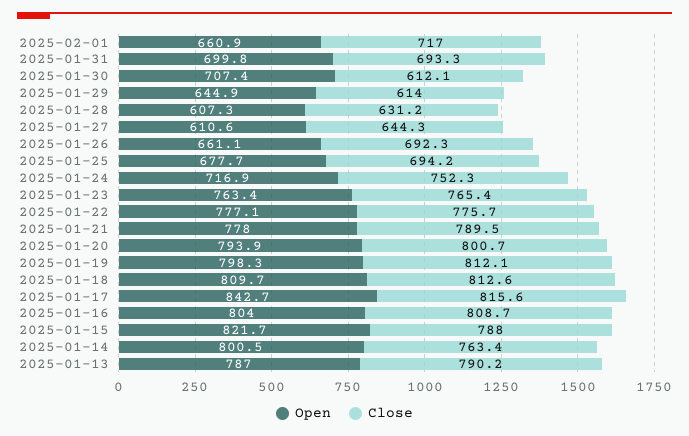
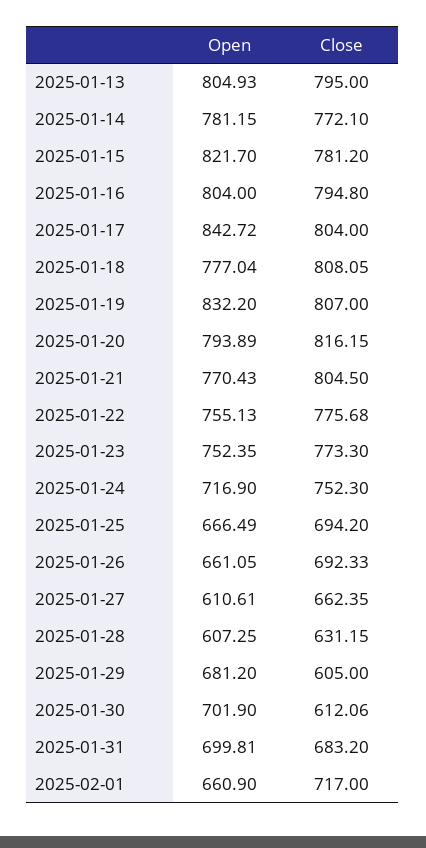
  {
    "Open": {
      "2025-02-01": 660.9,
      "2025-01-31": 699.81,
-     "2025-01-30": 707.4,
+     "2025-01-30": 701.9,
-     "2025-01-29": 644.9,
+     "2025-01-29": 681.2,
      "2025-01-28": 607.25,
      "2025-01-27": 610.61,
      "2025-01-26": 661.05,
-     "2025-01-25": 677.7,
+     "2025-01-25": 666.49,
      "2025-01-24": 716.9,
-     "2025-01-23": 763.4,
+     "2025-01-23": 752.35,
-     "2025-01-22": 777.1,
+     "2025-01-22": 755.13,
-     "2025-01-21": 778,
+     "2025-01-21": 770.43,
      "2025-01-20": 793.89,
-     "2025-01-19": 798.3,
+     "2025-01-19": 832.2,
-     "2025-01-18": 809.7,
+     "2025-01-18": 777.04,
      "2025-01-17": 842.72,
      "2025-01-16": 804,
      "2025-01-15": 821.7,
-     "2025-01-14": 800.5,
+     "2025-01-14": 781.15,
-     "2025-01-13": 787
+     "2025-01-13": 804.93
    },
    "Close": {
      "2025-02-01": 717,
-     "2025-01-31": 693.3,
+     "2025-01-31": 683.2,
      "2025-01-30": 612.06,
-     "2025-01-29": 614,
+     "2025-01-29": 605,
      "2025-01-28": 631.15,
-     "2025-01-27": 644.3,
+     "2025-01-27": 662.35,
      "2025-01-26": 692.33,
      "2025-01-25": 694.2,
      "2025-01-24": 752.3,
-     "2025-01-23": 765.4,
+     "2025-01-23": 773.3,
      "2025-01-22": 775.68,
-     "2025-01-21": 789.5,
+     "2025-01-21": 804.5,
-     "2025-01-20": 800.7,
+     "2025-01-20": 816.15,
-     "2025-01-19": 812.1,
+     "2025-01-19": 807,
-     "2025-01-18": 812.6,
+     "2025-01-18": 808.05,
-     "2025-01-17": 815.6,
+     "2025-01-17": 804,
-     "2025-01-16": 808.7,
+     "2025-01-16": 794.8,
-     "2025-01-15": 788,
+     "2025-01-15": 781.2,
-     "2025-01-14": 763.4,
+     "2025-01-14": 772.1,
-     "2025-01-13": 790.2
+     "2025-01-13": 795
    }
  }

